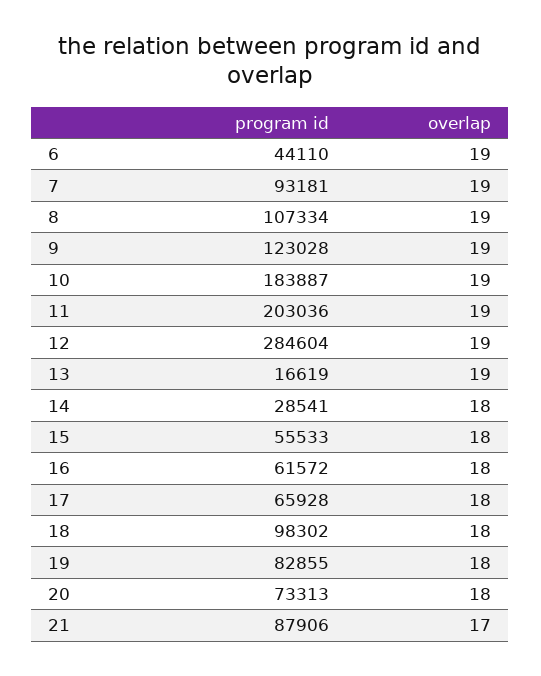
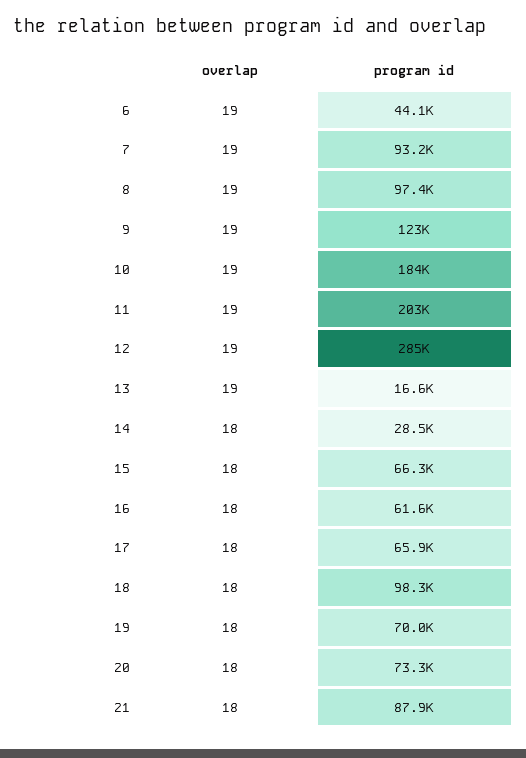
  {
    "program id": {
      "6": 44110,
      "7": 93181,
-     "8": 107334,
+     "8": 97400,
      "9": 123028,
      "10": 183887,
      "11": 203036,
      "12": 284604,
      "13": 16619,
      "14": 28541,
-     "15": 55533,
+     "15": 66300,
      "16": 61572,
      "17": 65928,
      "18": 98302,
-     "19": 82855,
+     "19": 70000,
      "20": 73313,
      "21": 87906
    },
    "overlap": {
      "6": 19,
      "7": 19,
      "8": 19,
      "9": 19,
      "10": 19,
      "11": 19,
      "12": 19,
      "13": 19,
      "14": 18,
      "15": 18,
      "16": 18,
      "17": 18,
      "18": 18,
      "19": 18,
      "20": 18,
-     "21": 17
+     "21": 18
    }
  }

